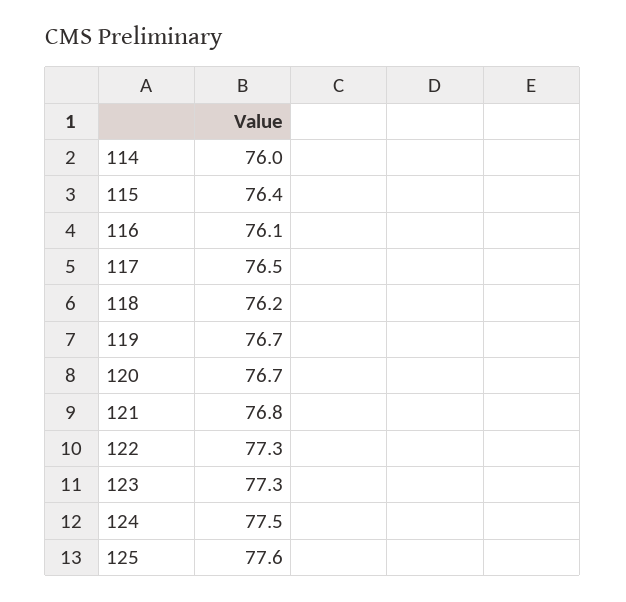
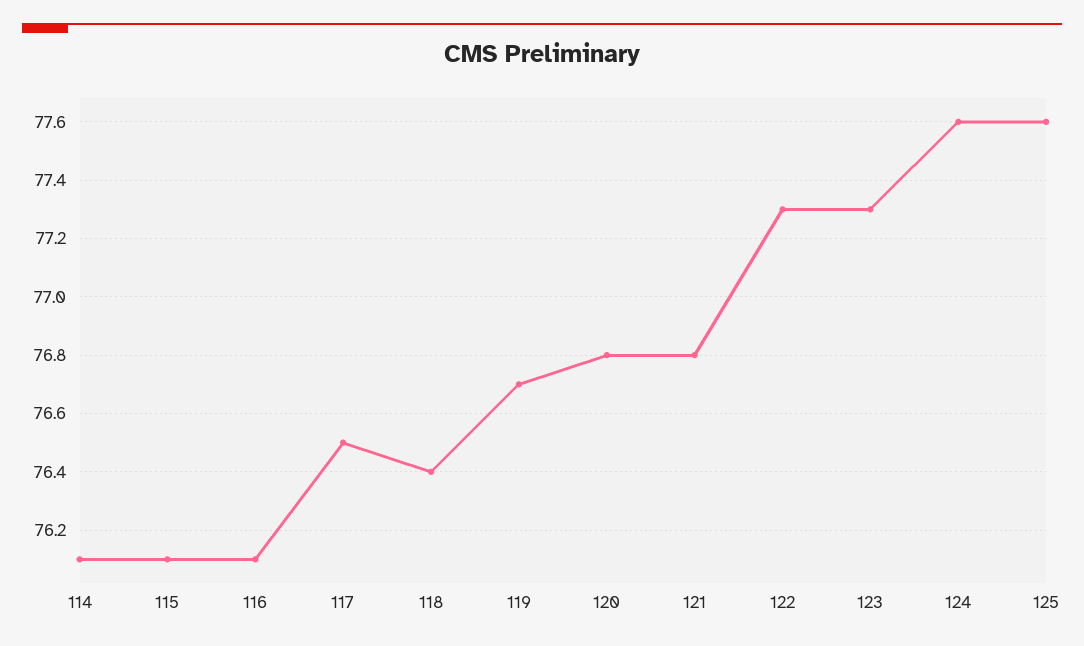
  {
-   "114": 76,
+   "114": 76.1,
-   "115": 76.4,
+   "115": 76.1,
    "116": 76.1,
    "117": 76.5,
-   "118": 76.2,
+   "118": 76.4,
    "119": 76.7,
-   "120": 76.7,
+   "120": 76.8,
    "121": 76.8,
    "122": 77.3,
    "123": 77.3,
-   "124": 77.5,
+   "124": 77.6,
    "125": 77.6
  }

